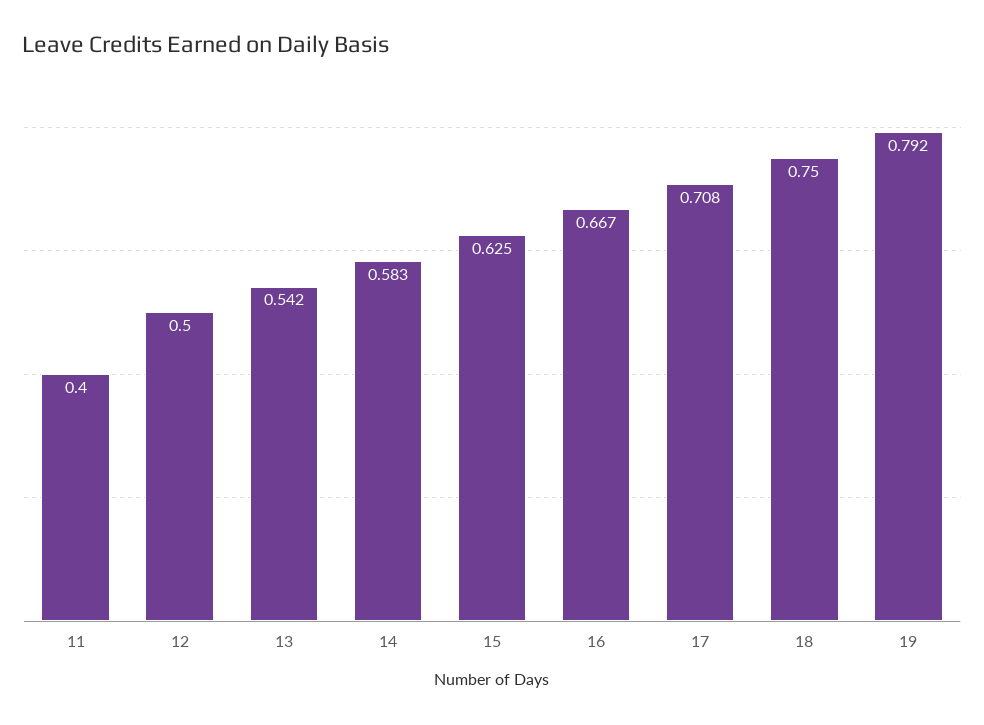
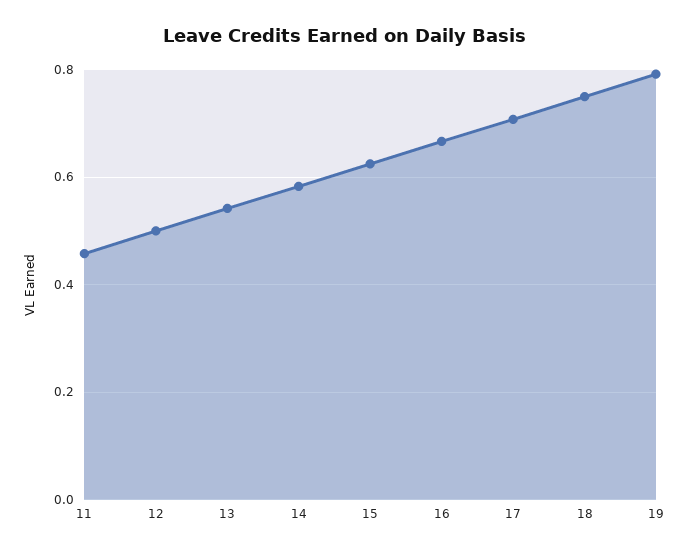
  {
-   "11": 0.4,
+   "11": 0.46,
    "12": 0.5,
    "13": 0.542,
    "14": 0.583,
    "15": 0.625,
    "16": 0.667,
    "17": 0.708,
    "18": 0.75,
    "19": 0.792
  }

